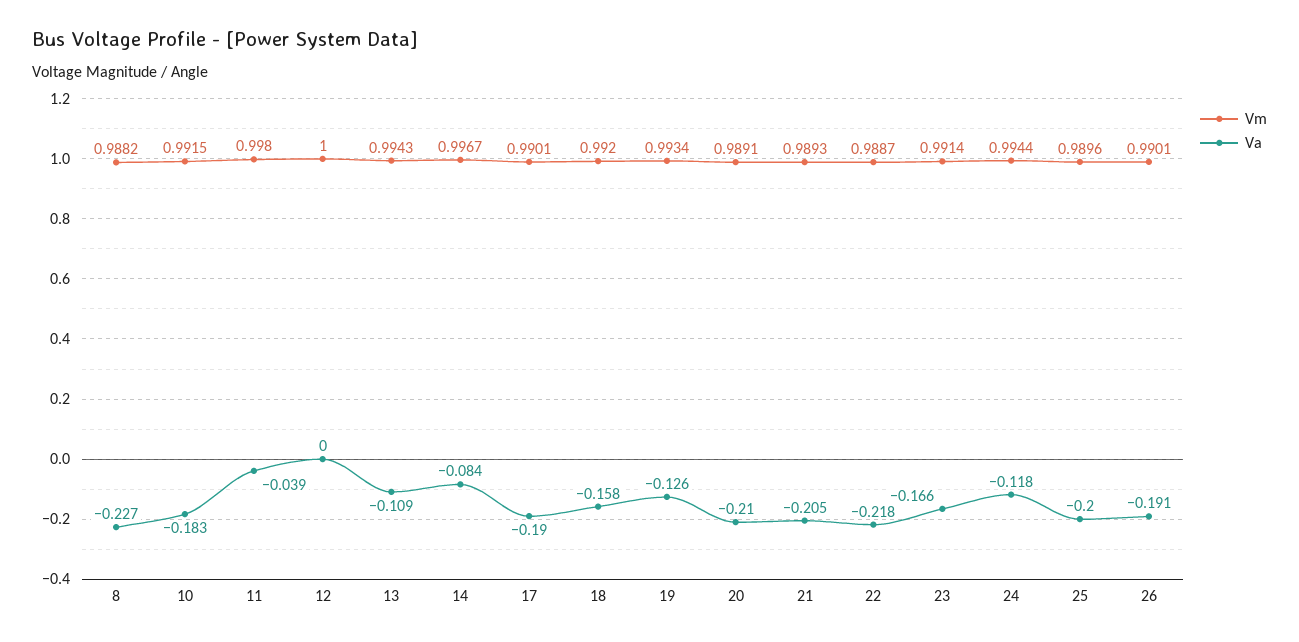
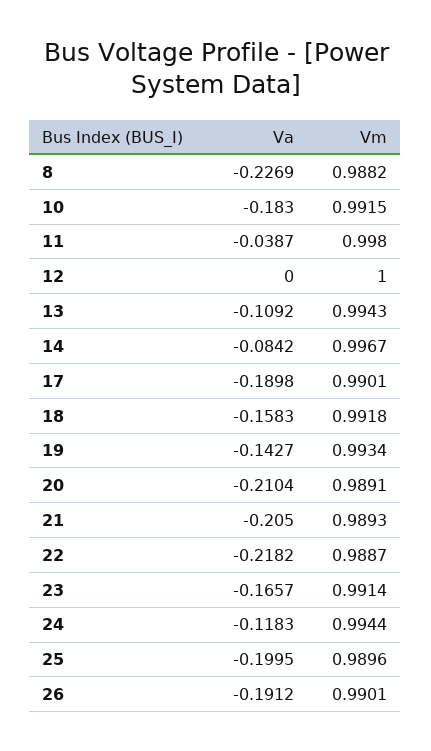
  {
    "Vm": {
      "8": 0.9882,
      "10": 0.9915,
      "11": 0.998,
      "12": 1,
      "13": 0.9943,
      "14": 0.9967,
      "17": 0.9901,
-     "18": 0.992,
+     "18": 0.9918,
      "19": 0.9934,
      "20": 0.9891,
      "21": 0.9893,
      "22": 0.9887,
      "23": 0.9914,
      "24": 0.9944,
      "25": 0.9896,
      "26": 0.9901
    },
    "Va": {
      "8": -0.2269,
      "10": -0.183,
      "11": -0.0387,
      "12": 0,
      "13": -0.1092,
      "14": -0.0842,
      "17": -0.1898,
      "18": -0.1583,
-     "19": -0.126,
+     "19": -0.1427,
      "20": -0.2104,
      "21": -0.205,
      "22": -0.2182,
      "23": -0.1657,
      "24": -0.1183,
      "25": -0.1995,
      "26": -0.1912
    }
  }

